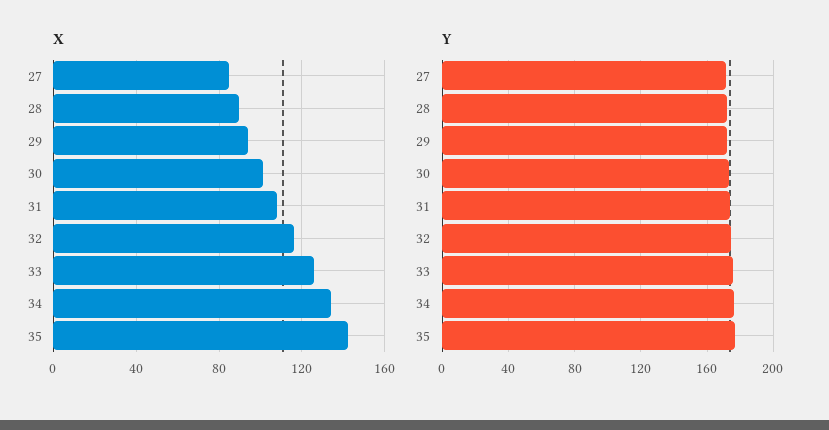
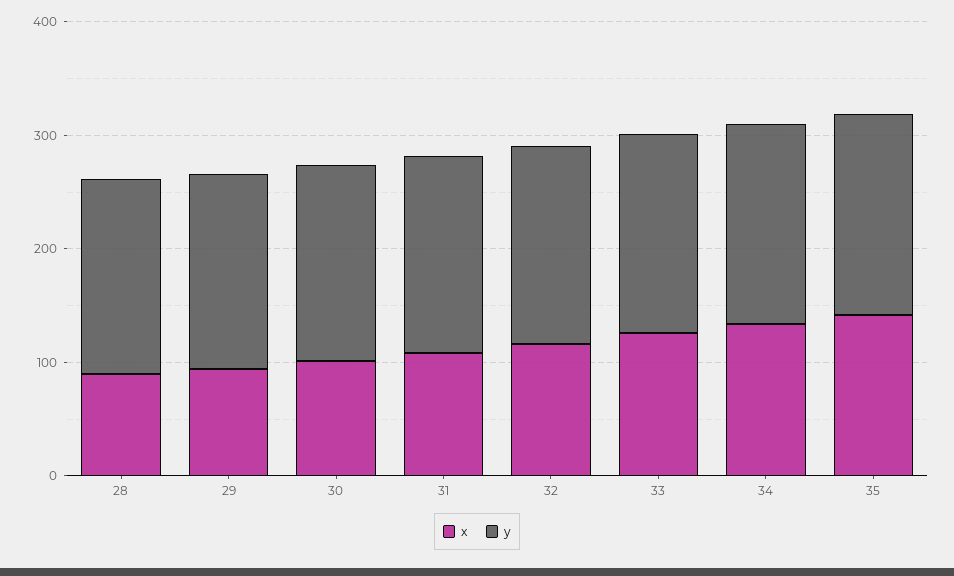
  {
    "X": {
-     "27": 85,
      "28": 90,
      "29": 95,
      "30": 100,
      "31": 110,
      "32": 115,
      "33": 125,
      "34": 135,
      "35": 140
    },
    "Y": {
-     "27": 170,
      "28": 170,
      "29": 170,
      "30": 175,
      "31": 175,
      "32": 175,
      "33": 175,
      "34": 175,
      "35": 175
    }
  }

